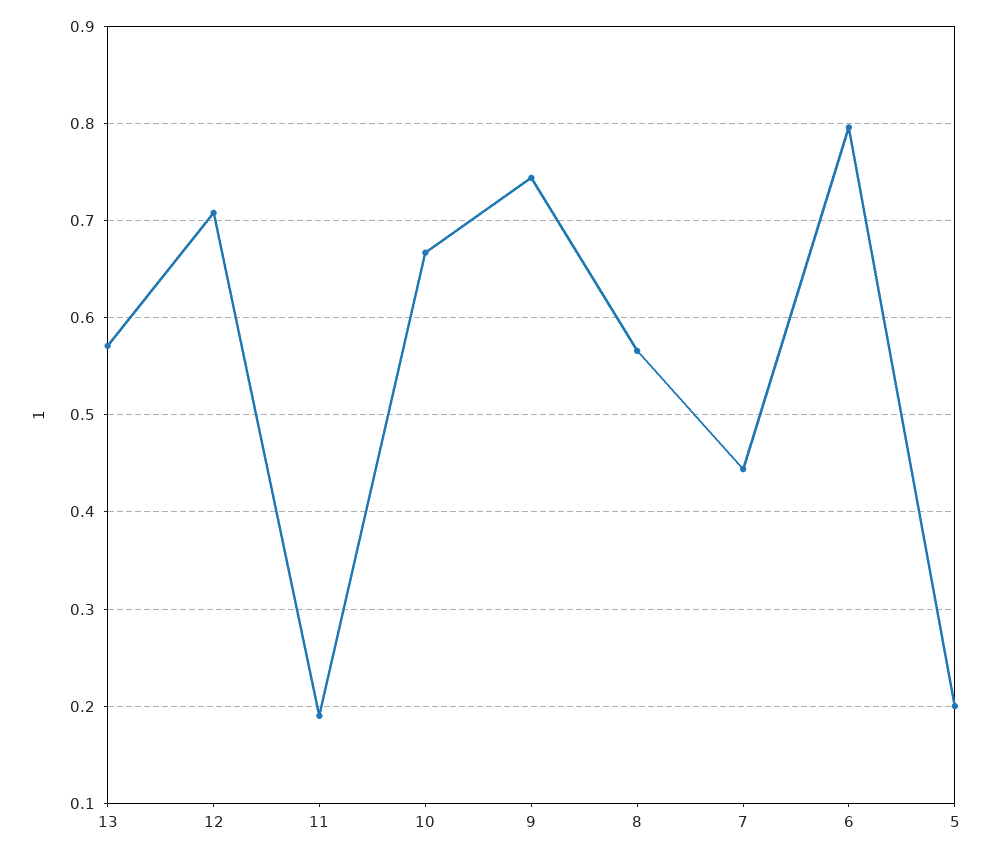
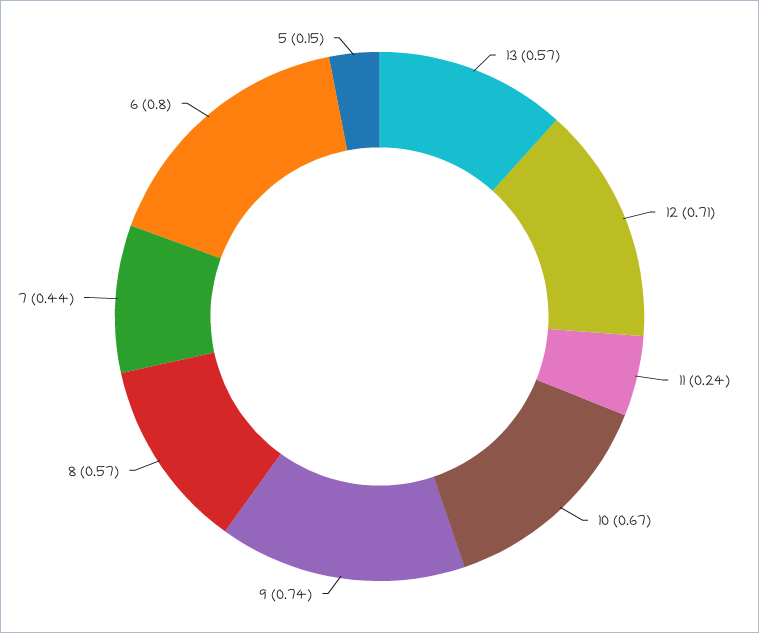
  {
    "13": 0.57,
    "12": 0.71,
-   "11": 0.19,
+   "11": 0.24,
    "10": 0.67,
    "9": 0.74,
    "8": 0.57,
    "7": 0.44,
    "6": 0.8,
-   "5": 0.2
+   "5": 0.15
  }

